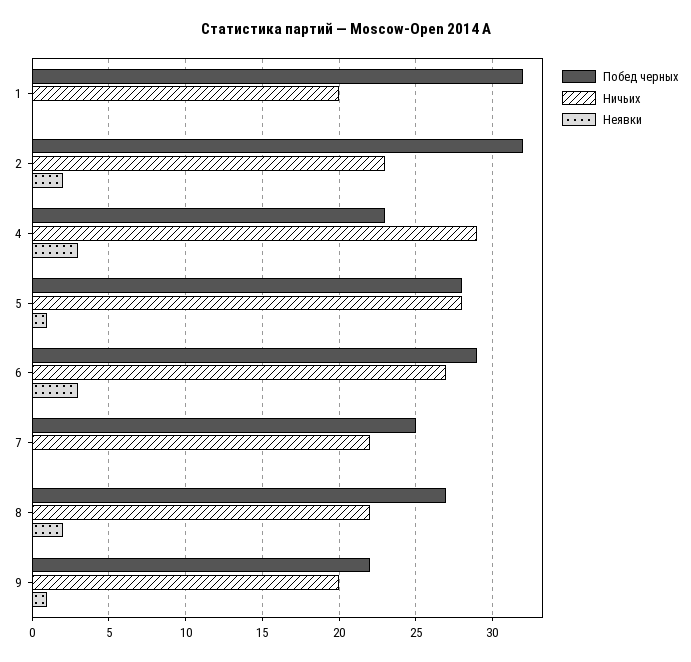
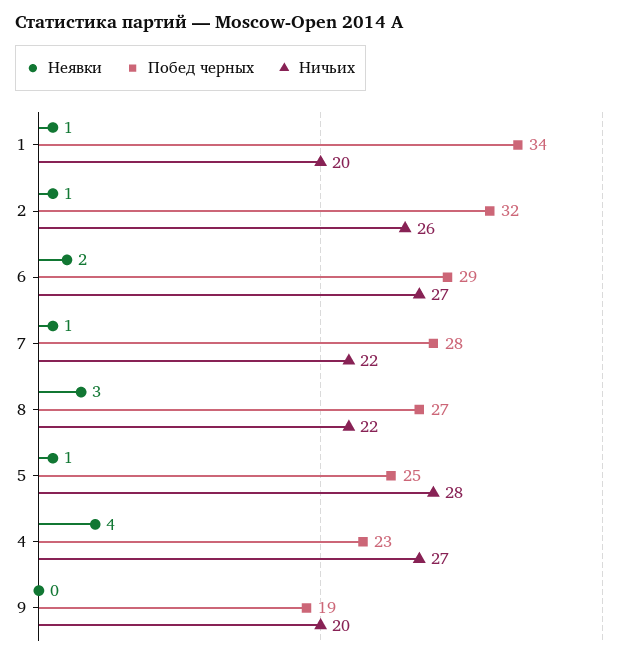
  {
    "Побед черных": {
-     "1": 32,
+     "1": 34,
      "2": 32,
      "4": 23,
-     "5": 28,
+     "5": 25,
      "6": 29,
-     "7": 25,
+     "7": 28,
      "8": 27,
-     "9": 22
+     "9": 19
    },
    "Ничьих": {
      "1": 20,
-     "2": 23,
+     "2": 26,
-     "4": 29,
+     "4": 27,
      "5": 28,
      "6": 27,
      "7": 22,
      "8": 22,
      "9": 20
    },
    "Неявки": {
-     "1": 0,
+     "1": 1,
-     "2": 2,
+     "2": 1,
-     "4": 3,
+     "4": 4,
      "5": 1,
-     "6": 3,
+     "6": 2,
-     "7": 0,
+     "7": 1,
-     "8": 2,
+     "8": 3,
-     "9": 1
+     "9": 0
    }
  }

